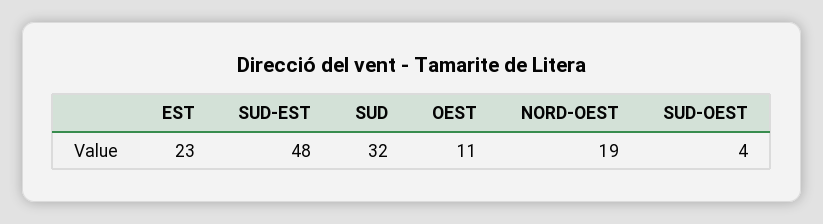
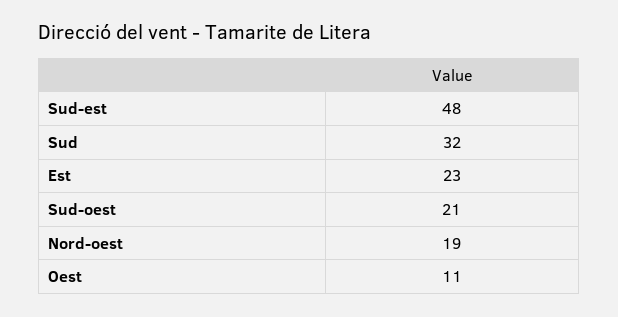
  {
    "EST": 23,
    "SUD-EST": 48,
    "SUD": 32,
    "OEST": 11,
    "NORD-OEST": 19,
-   "SUD-OEST": 4
+   "SUD-OEST": 21
  }

